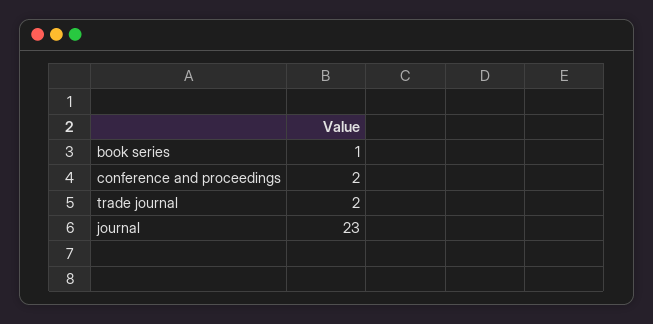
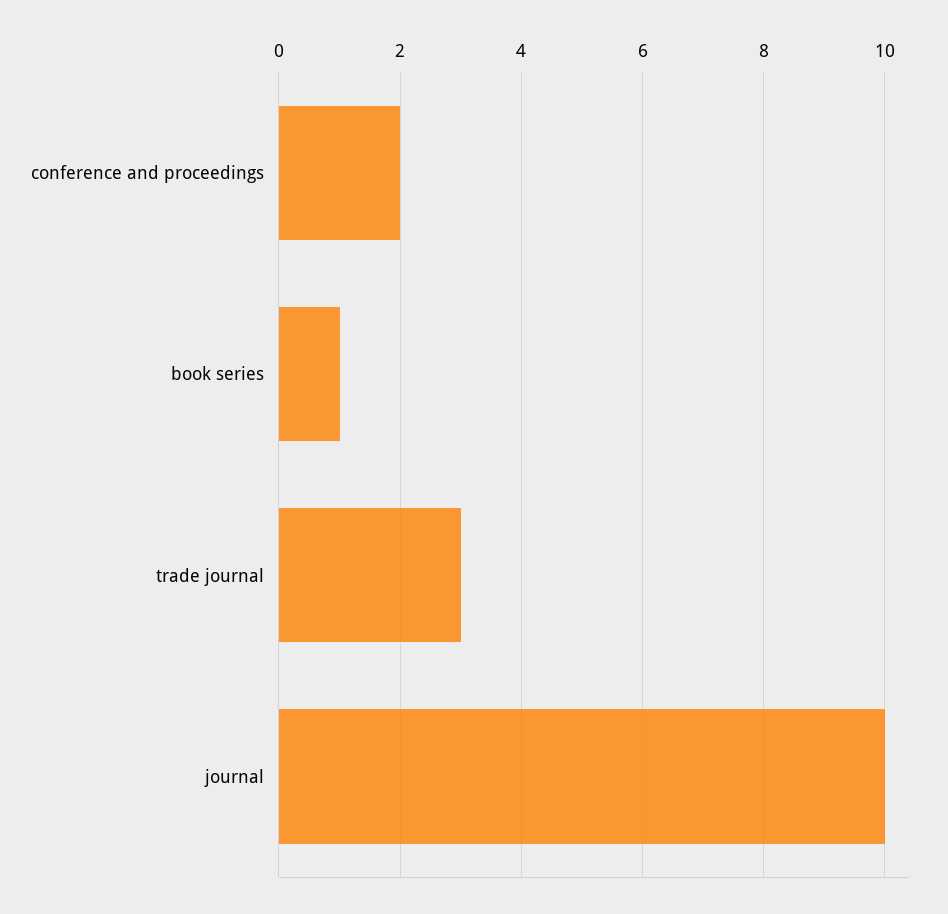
  {
    "book series": 1,
    "conference and proceedings": 2,
-   "trade journal": 2,
+   "trade journal": 3,
-   "journal": 23
+   "journal": 10
  }

